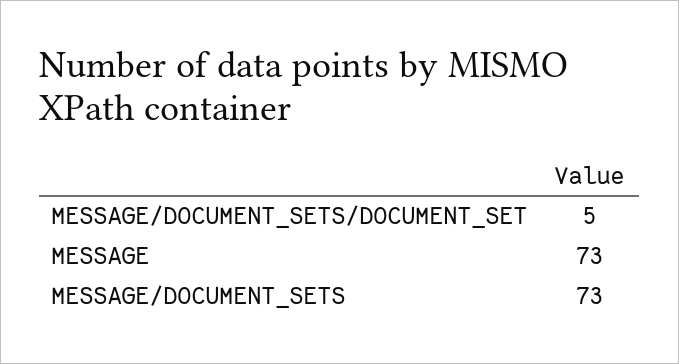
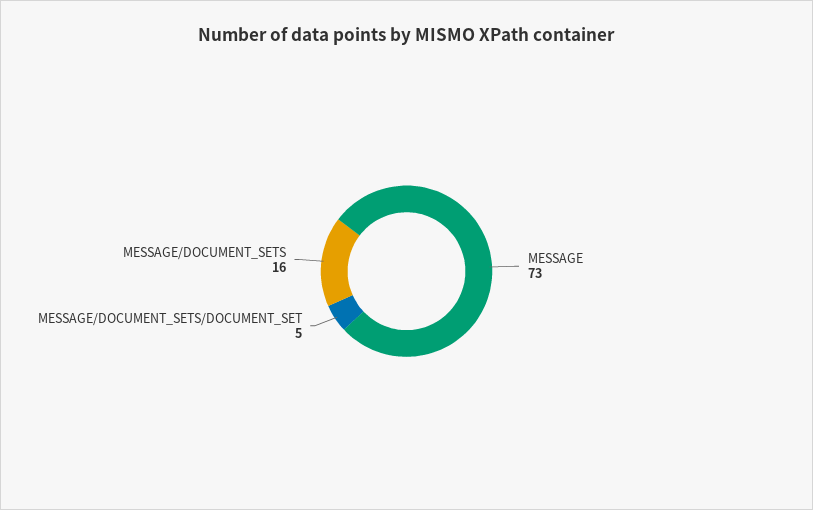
  {
    "MESSAGE/DOCUMENT_SETS/DOCUMENT_SET": 5,
    "MESSAGE": 73,
-   "MESSAGE/DOCUMENT_SETS": 73
+   "MESSAGE/DOCUMENT_SETS": 16
  }

